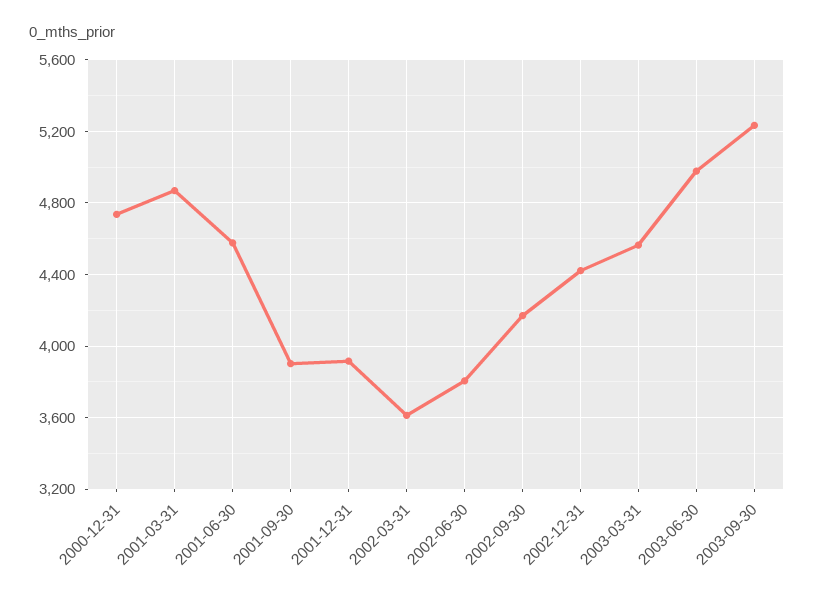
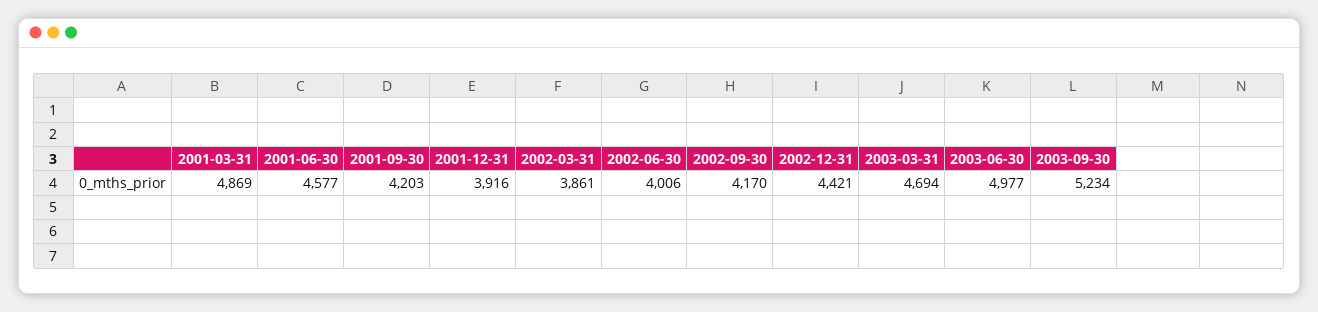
  {
-   "2000-12-31": 4750,
    "2001-03-31": 4869,
    "2001-06-30": 4577,
-   "2001-09-30": 3900,
+   "2001-09-30": 4203,
    "2001-12-31": 3916,
-   "2002-03-31": 3600,
+   "2002-03-31": 3861,
-   "2002-06-30": 3800,
+   "2002-06-30": 4006,
    "2002-09-30": 4170,
    "2002-12-31": 4421,
-   "2003-03-31": 4550,
+   "2003-03-31": 4694,
    "2003-06-30": 4977,
    "2003-09-30": 5234
  }

